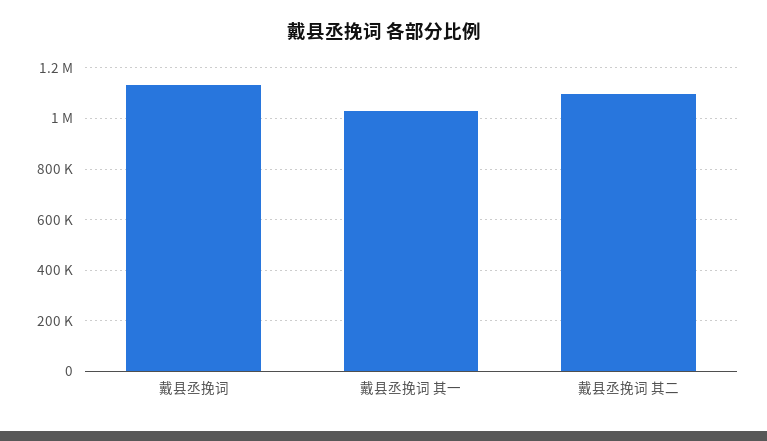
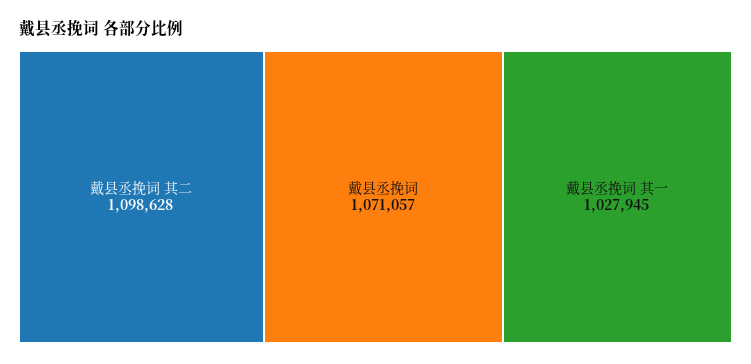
  {
-   "戴县丞挽词": 1125000,
+   "戴县丞挽词": 1071057,
    "戴县丞挽词 其一": 1027945,
    "戴县丞挽词 其二": 1098628
  }

